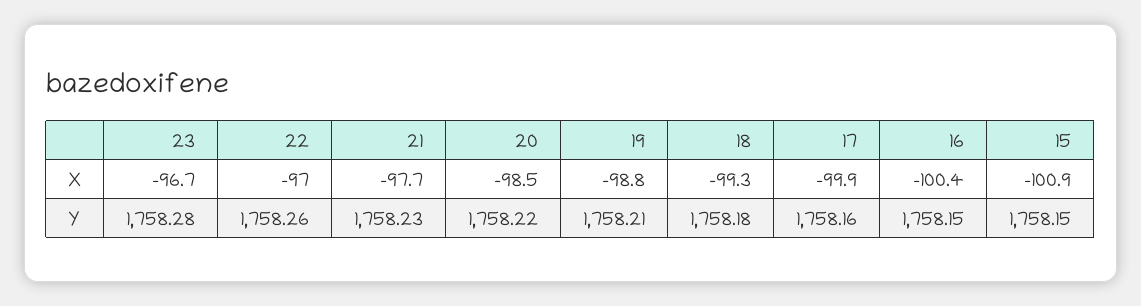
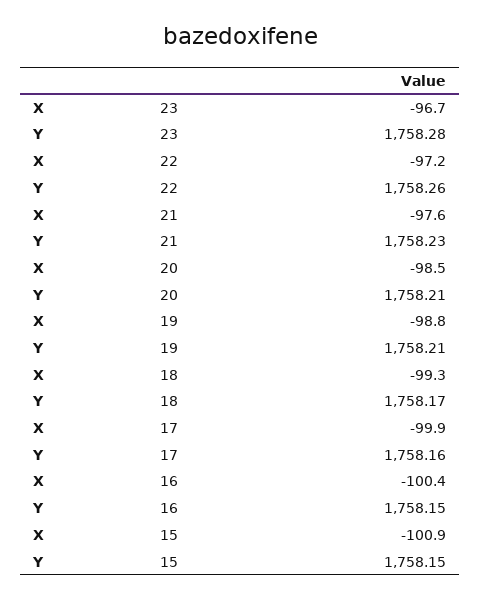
  {
    "23": {
      "X": -96.7,
      "Y": 1758.28
    },
    "22": {
-     "X": -97,
+     "X": -97.2,
      "Y": 1758.26
    },
    "21": {
-     "X": -97.7,
+     "X": -97.6,
      "Y": 1758.23
    },
    "20": {
      "X": -98.5,
-     "Y": 1758.22
+     "Y": 1758.21
    },
    "19": {
      "X": -98.8,
      "Y": 1758.21
    },
    "18": {
      "X": -99.3,
-     "Y": 1758.18
+     "Y": 1758.17
    },
    "17": {
      "X": -99.9,
      "Y": 1758.16
    },
    "16": {
      "X": -100.4,
      "Y": 1758.15
    },
    "15": {
      "X": -100.9,
      "Y": 1758.15
    }
  }

